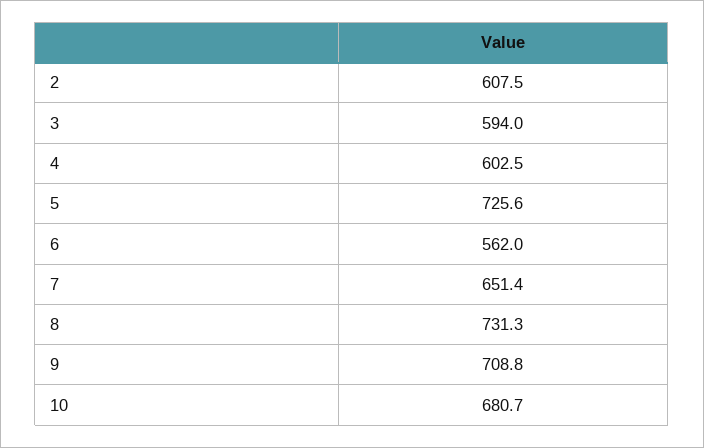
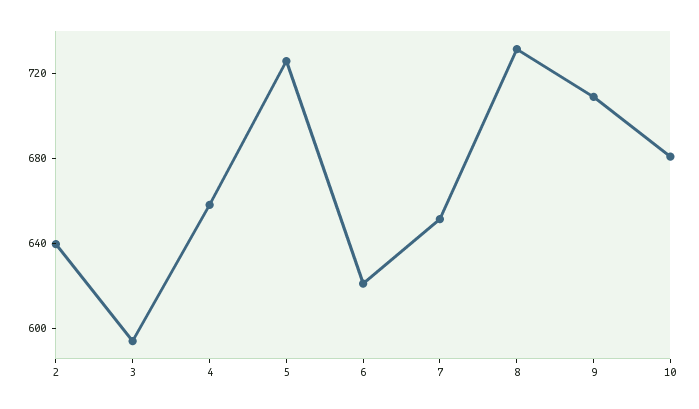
  {
-   "2": 607.5,
+   "2": 640,
    "3": 594,
-   "4": 602.5,
+   "4": 660,
    "5": 725.6,
-   "6": 562,
+   "6": 620,
    "7": 651.4,
    "8": 731.3,
    "9": 708.8,
    "10": 680.7
  }

